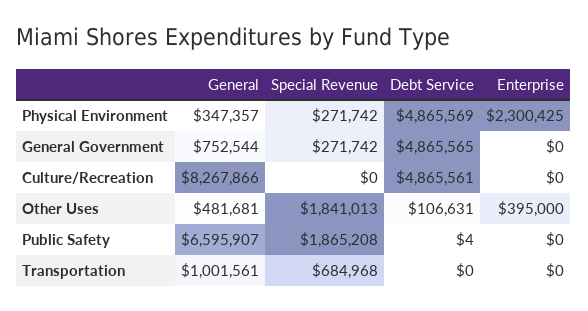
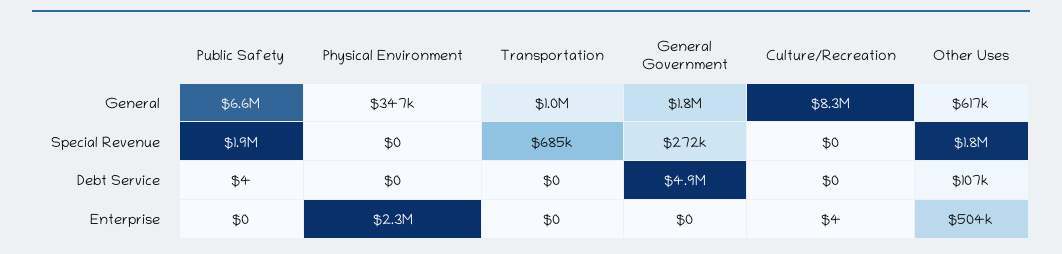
  {
    "General": {
      "Physical Environment": 347357,
-     "General Government": 752544,
+     "General Government": 1800000,
      "Culture/Recreation": 8267866,
-     "Other Uses": 481681,
+     "Other Uses": 617000,
      "Public Safety": 6595907,
      "Transportation": 1001561
    },
    "Special Revenue": {
-     "Physical Environment": 271742,
+     "Physical Environment": 0,
      "General Government": 271742,
      "Culture/Recreation": 0,
      "Other Uses": 1841013,
      "Public Safety": 1865208,
      "Transportation": 684968
    },
    "Debt Service": {
-     "Physical Environment": 4865569,
+     "Physical Environment": 0,
      "General Government": 4865565,
-     "Culture/Recreation": 4865561,
+     "Culture/Recreation": 0,
      "Other Uses": 106631,
      "Public Safety": 4,
      "Transportation": 0
    },
    "Enterprise": {
      "Physical Environment": 2300425,
      "General Government": 0,
-     "Culture/Recreation": 0,
+     "Culture/Recreation": 4,
-     "Other Uses": 395000,
+     "Other Uses": 504000,
      "Public Safety": 0,
      "Transportation": 0
    }
  }

